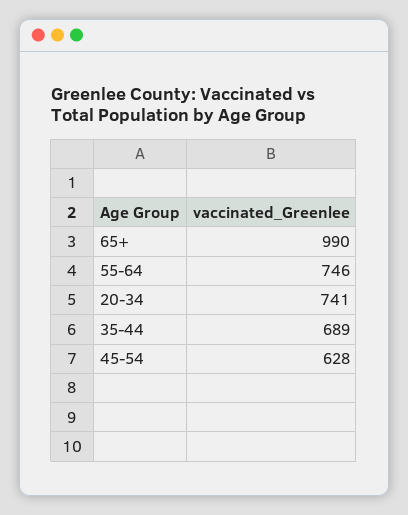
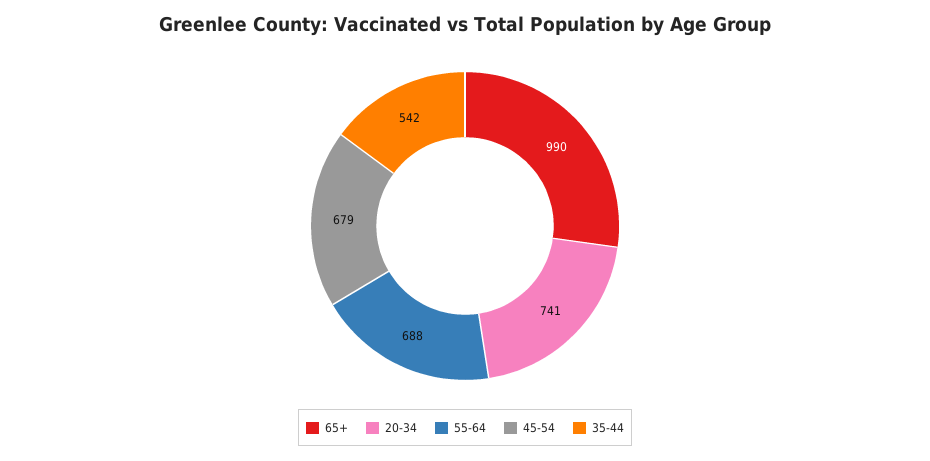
  {
    "65+": 990,
-   "55-64": 746,
+   "55-64": 688,
    "20-34": 741,
-   "35-44": 689,
+   "35-44": 542,
-   "45-54": 628
+   "45-54": 679
  }

